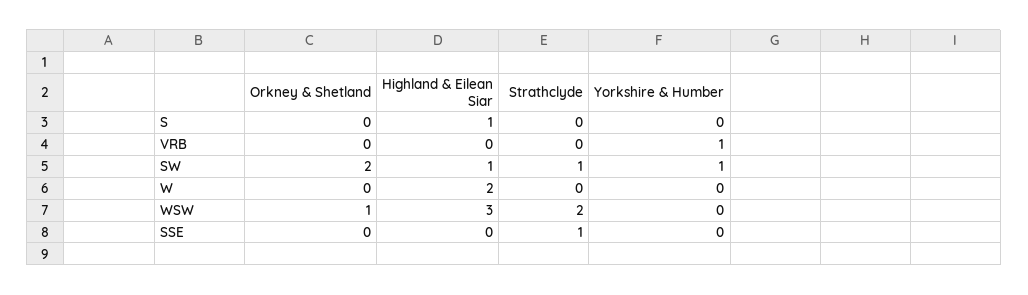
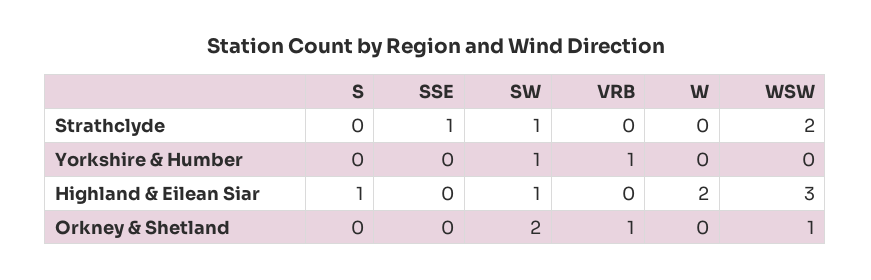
  {
    "Orkney & Shetland": {
      "S": 0,
-     "VRB": 0,
+     "VRB": 1,
      "SW": 2,
      "W": 0,
      "WSW": 1,
      "SSE": 0
    },
    "Highland & Eilean Siar": {
      "S": 1,
      "VRB": 0,
      "SW": 1,
      "W": 2,
      "WSW": 3,
      "SSE": 0
    },
    "Strathclyde": {
      "S": 0,
      "VRB": 0,
      "SW": 1,
      "W": 0,
      "WSW": 2,
      "SSE": 1
    },
    "Yorkshire & Humber": {
      "S": 0,
      "VRB": 1,
      "SW": 1,
      "W": 0,
      "WSW": 0,
      "SSE": 0
    }
  }

